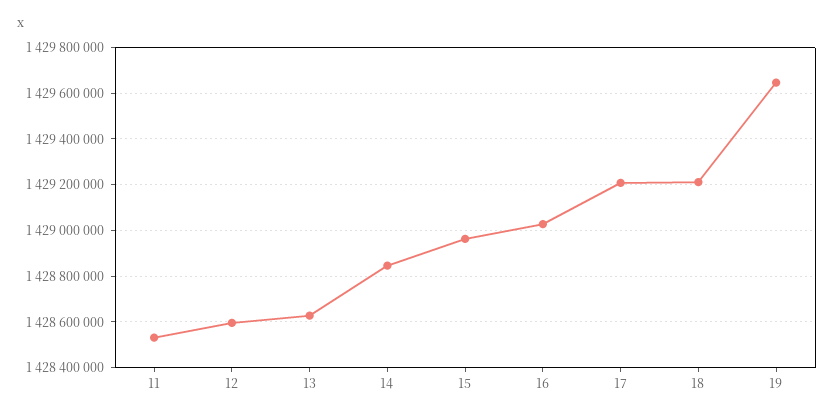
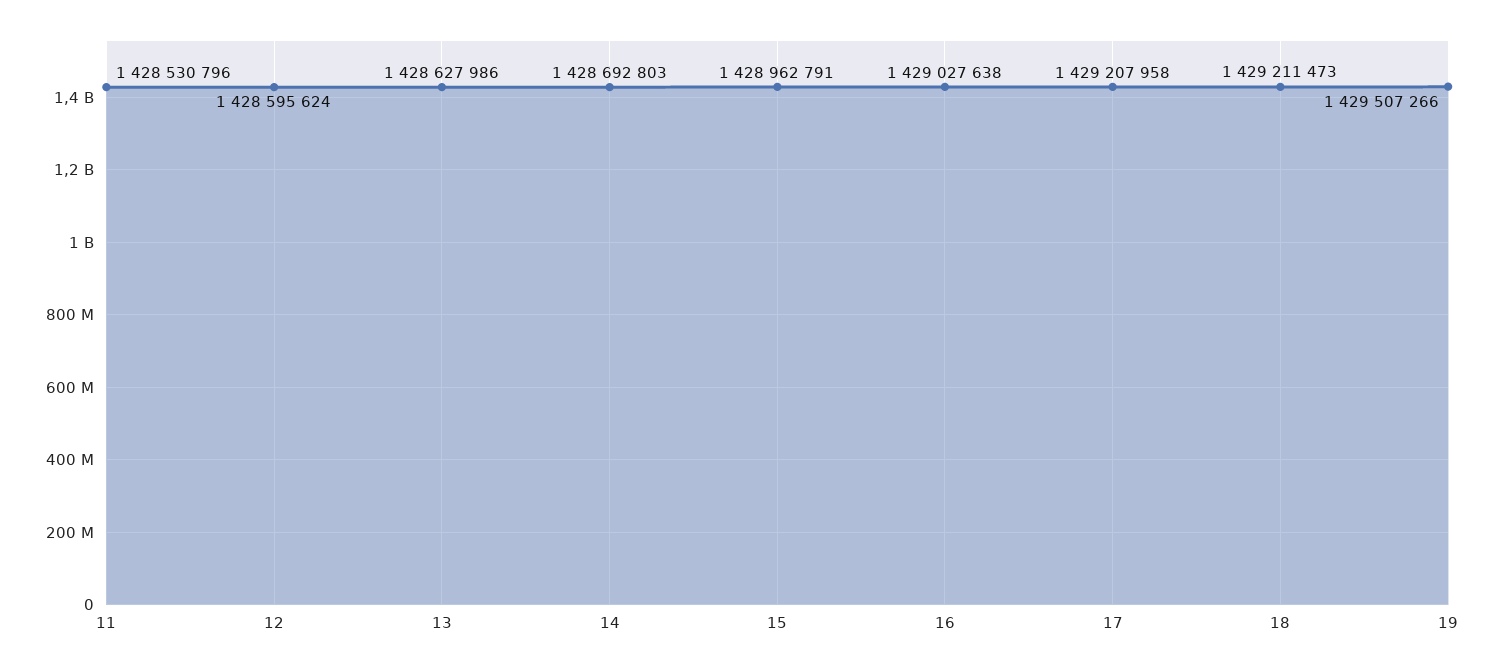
  {
    "11": 1428530796,
    "12": 1428595624,
    "13": 1428627986,
-   "14": 1428850000,
+   "14": 1428692803,
    "15": 1428962791,
    "16": 1429027638,
    "17": 1429207958,
    "18": 1429211473,
-   "19": 1429650000
+   "19": 1429507266
  }

